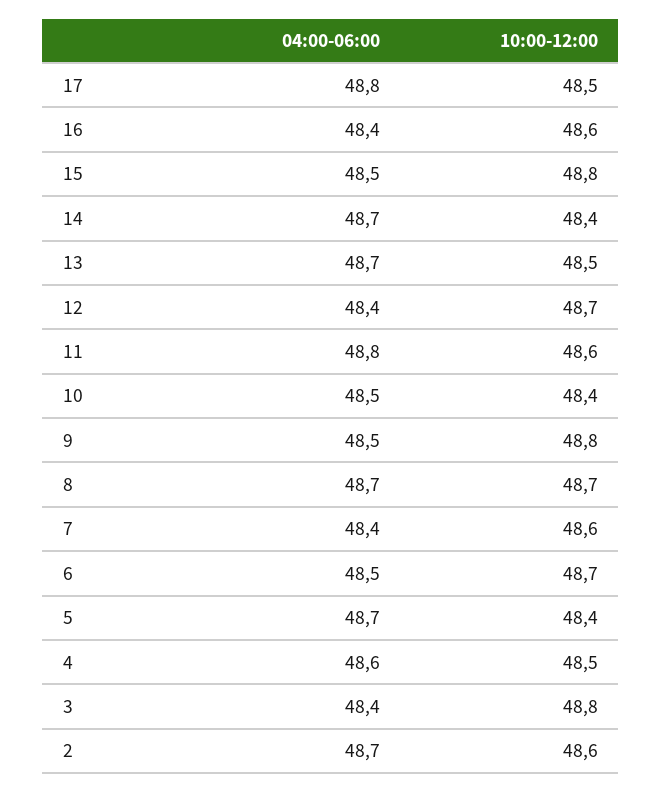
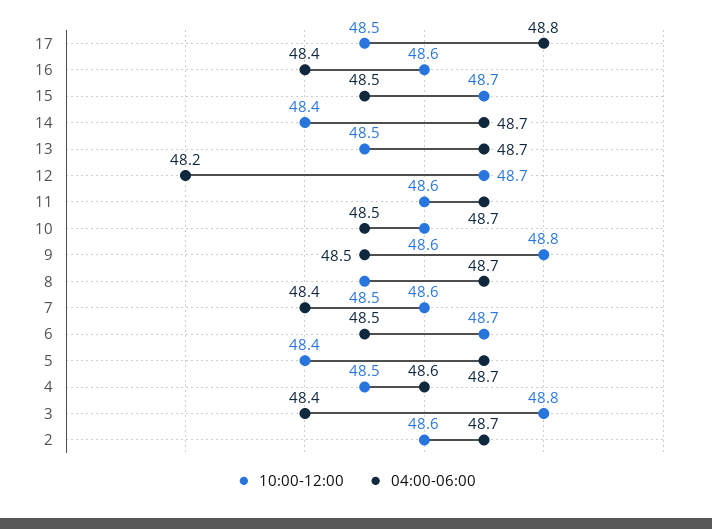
  {
    "04:00-06:00": {
      "17": 48.8,
      "16": 48.4,
      "15": 48.5,
      "14": 48.7,
      "13": 48.7,
-     "12": 48.4,
+     "12": 48.2,
-     "11": 48.8,
+     "11": 48.7,
      "10": 48.5,
      "9": 48.5,
      "8": 48.7,
      "7": 48.4,
      "6": 48.5,
      "5": 48.7,
      "4": 48.6,
      "3": 48.4,
      "2": 48.7
    },
    "10:00-12:00": {
      "17": 48.5,
      "16": 48.6,
-     "15": 48.8,
+     "15": 48.7,
      "14": 48.4,
      "13": 48.5,
      "12": 48.7,
      "11": 48.6,
-     "10": 48.4,
+     "10": 48.6,
      "9": 48.8,
-     "8": 48.7,
+     "8": 48.5,
      "7": 48.6,
      "6": 48.7,
      "5": 48.4,
      "4": 48.5,
      "3": 48.8,
      "2": 48.6
    }
  }

